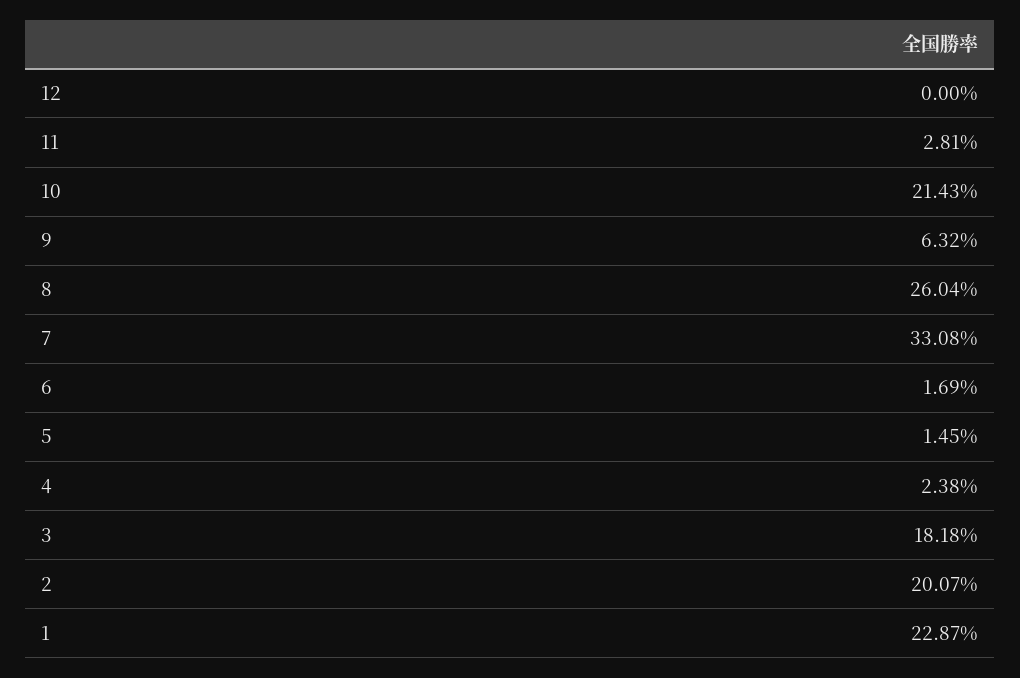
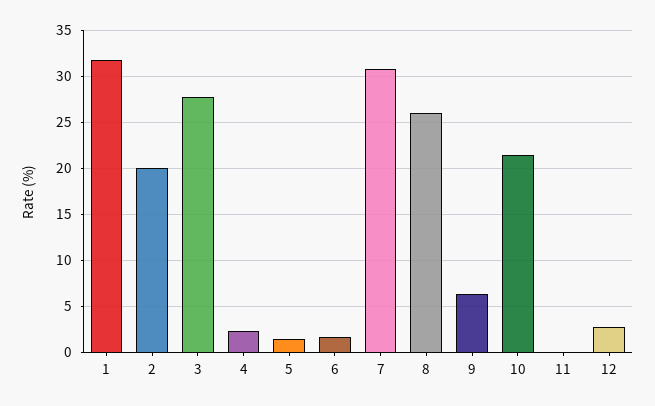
  {
-   "12": 0,
+   "12": 3,
-   "11": 2.81,
+   "11": 0,
    "10": 21.43,
    "9": 6.32,
    "8": 26.04,
-   "7": 33.08,
+   "7": 31,
    "6": 1.69,
    "5": 1.45,
    "4": 2.38,
-   "3": 18.18,
+   "3": 28,
    "2": 20.07,
-   "1": 22.87
+   "1": 32
  }

